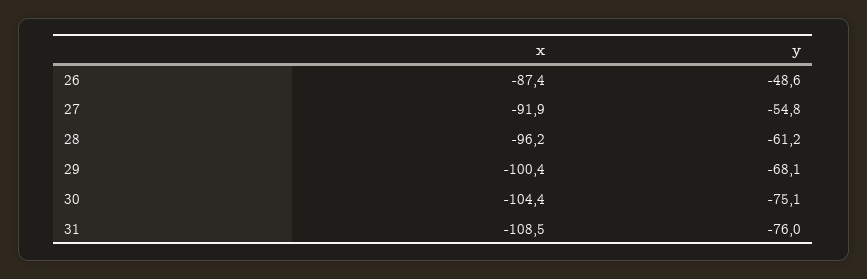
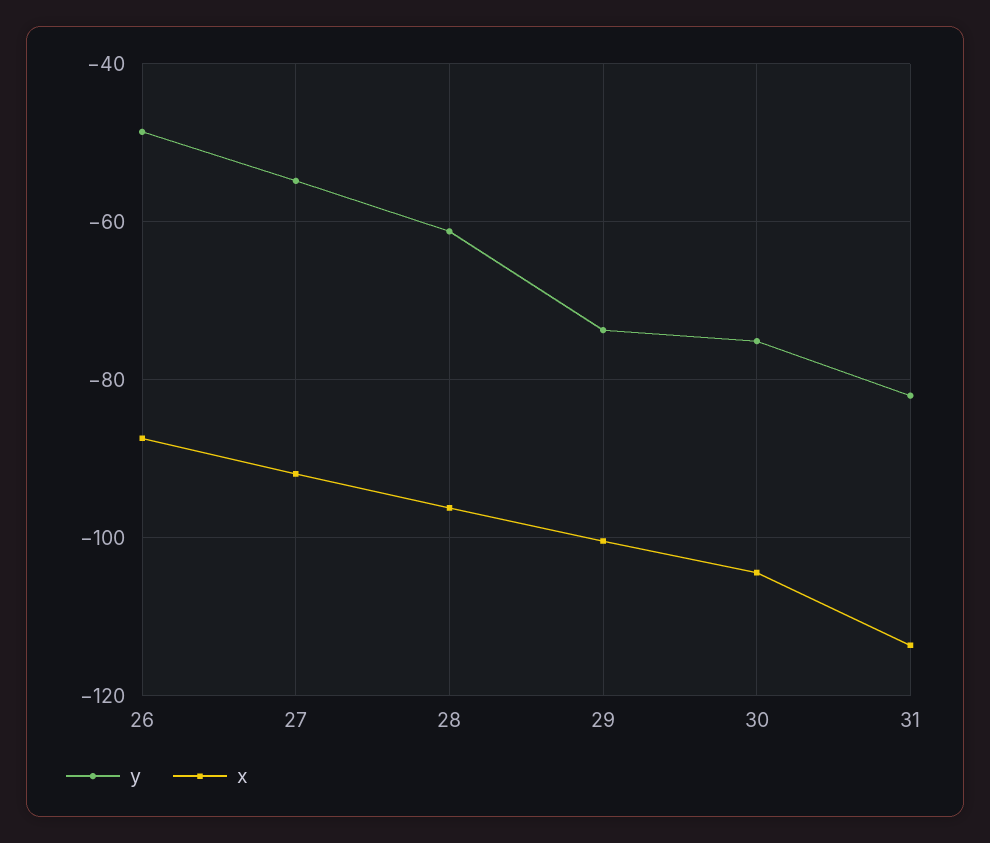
  {
    "x": {
      "26": -87.4,
      "27": -91.9,
      "28": -96.2,
      "29": -100.4,
      "30": -104.4,
-     "31": -108.5
+     "31": -114
    },
    "y": {
      "26": -48.6,
      "27": -54.8,
      "28": -61.2,
-     "29": -68.1,
+     "29": -74,
      "30": -75.1,
-     "31": -76
+     "31": -82
    }
  }

